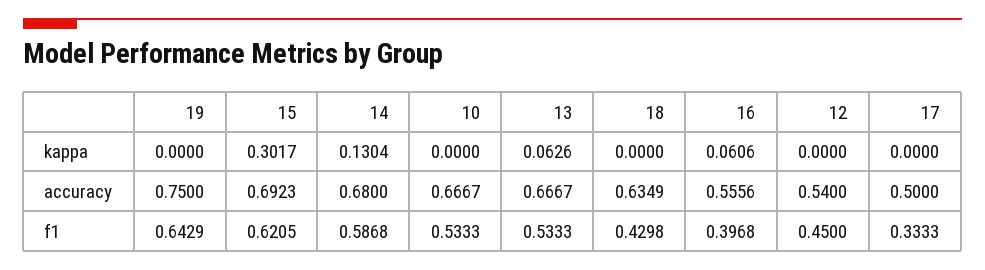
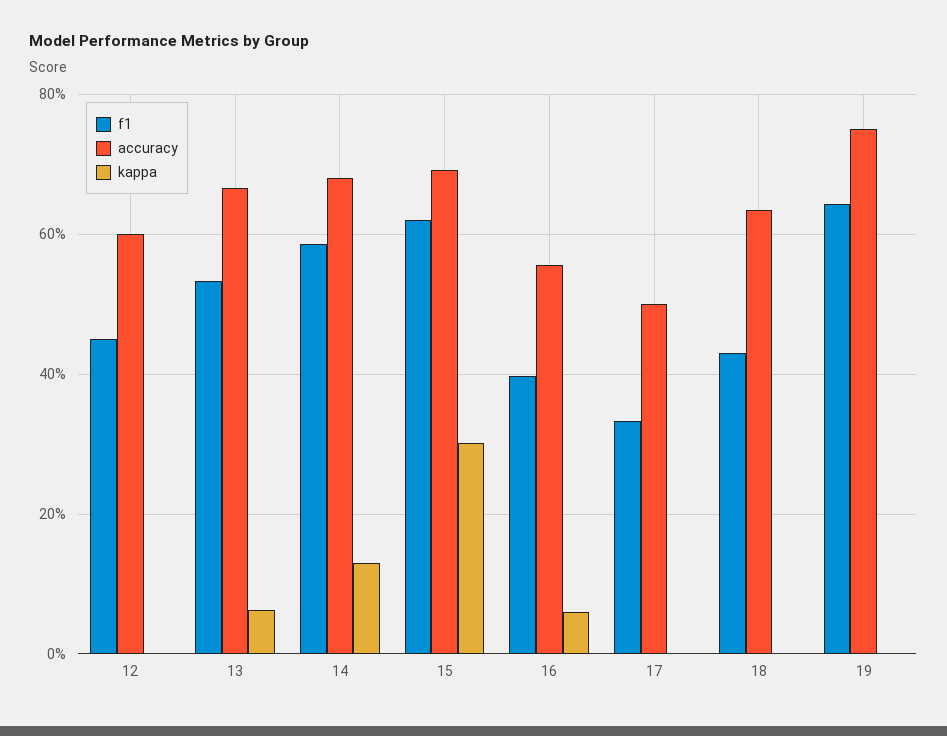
  {
    "kappa": {
      "19": 0,
      "15": 0.3017,
      "14": 0.1304,
-     "10": 0,
      "13": 0.0626,
      "18": 0,
      "16": 0.0606,
      "12": 0,
      "17": 0
    },
    "accuracy": {
      "19": 0.75,
      "15": 0.6923,
      "14": 0.68,
-     "10": 0.6667,
      "13": 0.6667,
      "18": 0.6349,
      "16": 0.5556,
-     "12": 0.54,
+     "12": 0.6,
      "17": 0.5
    },
    "f1": {
      "19": 0.6429,
      "15": 0.6205,
      "14": 0.5868,
-     "10": 0.5333,
      "13": 0.5333,
      "18": 0.4298,
      "16": 0.3968,
      "12": 0.45,
      "17": 0.3333
    }
  }

